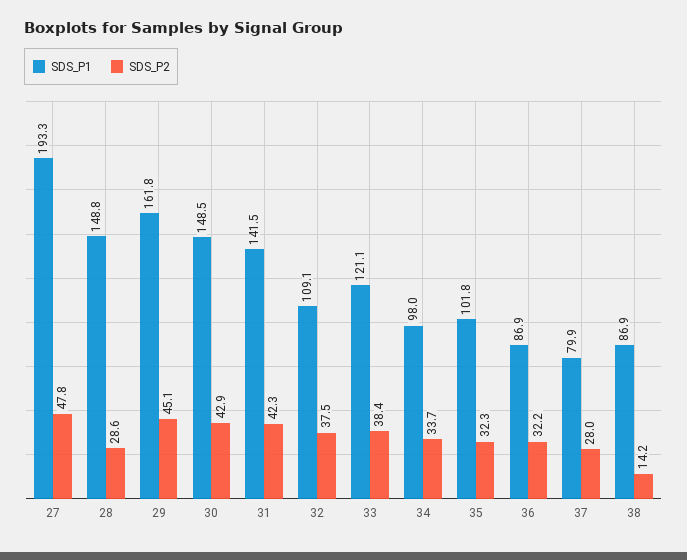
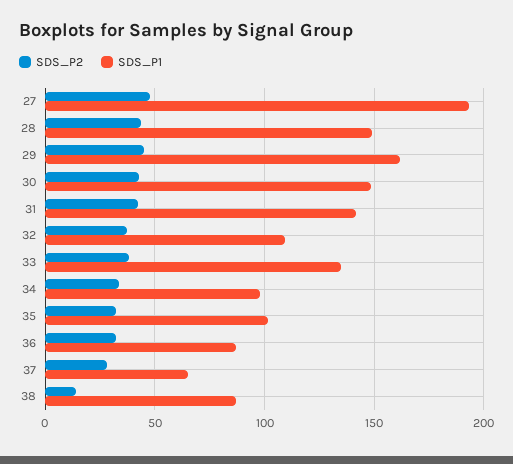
  {
    "SDS_P1": {
      "27": 193.3,
      "28": 148.8,
      "29": 161.8,
      "30": 148.5,
      "31": 141.5,
      "32": 109.1,
-     "33": 121.1,
+     "33": 135,
      "34": 98,
      "35": 101.8,
      "36": 86.9,
-     "37": 79.9,
+     "37": 65,
      "38": 86.9
    },
    "SDS_P2": {
      "27": 47.8,
-     "28": 28.6,
+     "28": 45,
      "29": 45.1,
      "30": 42.9,
      "31": 42.3,
      "32": 37.5,
      "33": 38.4,
      "34": 33.7,
      "35": 32.3,
      "36": 32.2,
      "37": 28,
      "38": 14.2
    }
  }

